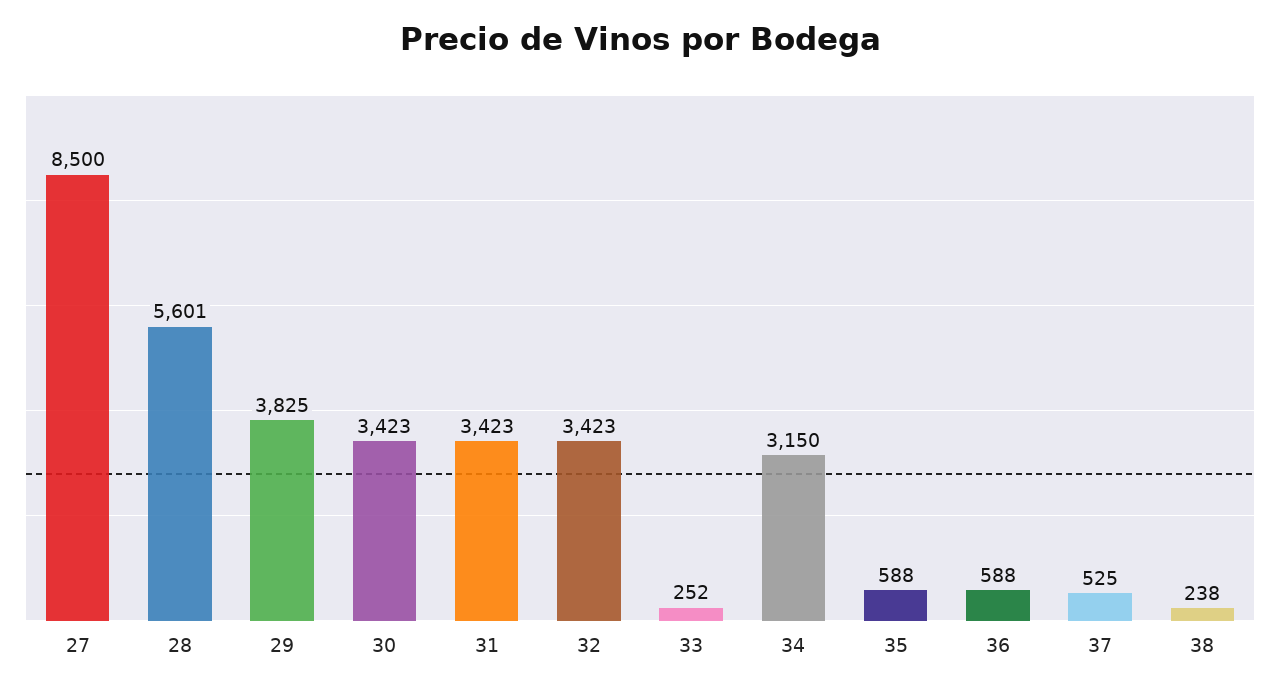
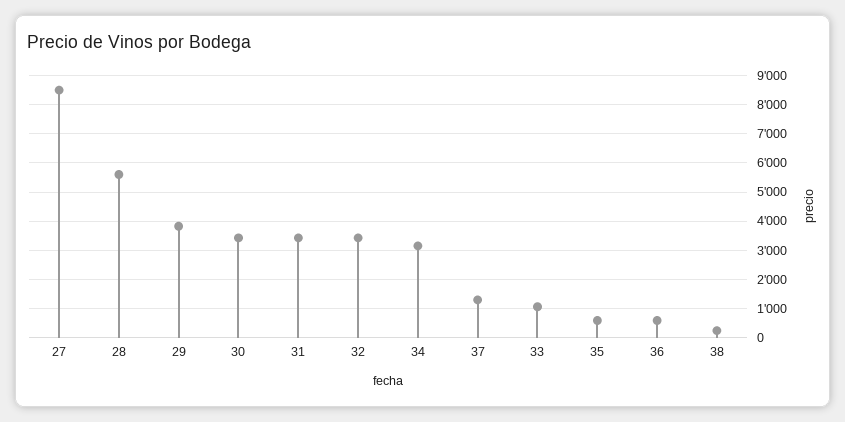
  {
    "27": 8500,
    "28": 5601,
    "29": 3825,
    "30": 3423,
    "31": 3423,
    "32": 3423,
-   "33": 252,
+   "33": 1000,
    "34": 3150,
    "35": 588,
    "36": 588,
-   "37": 525,
+   "37": 1250,
    "38": 238
  }

